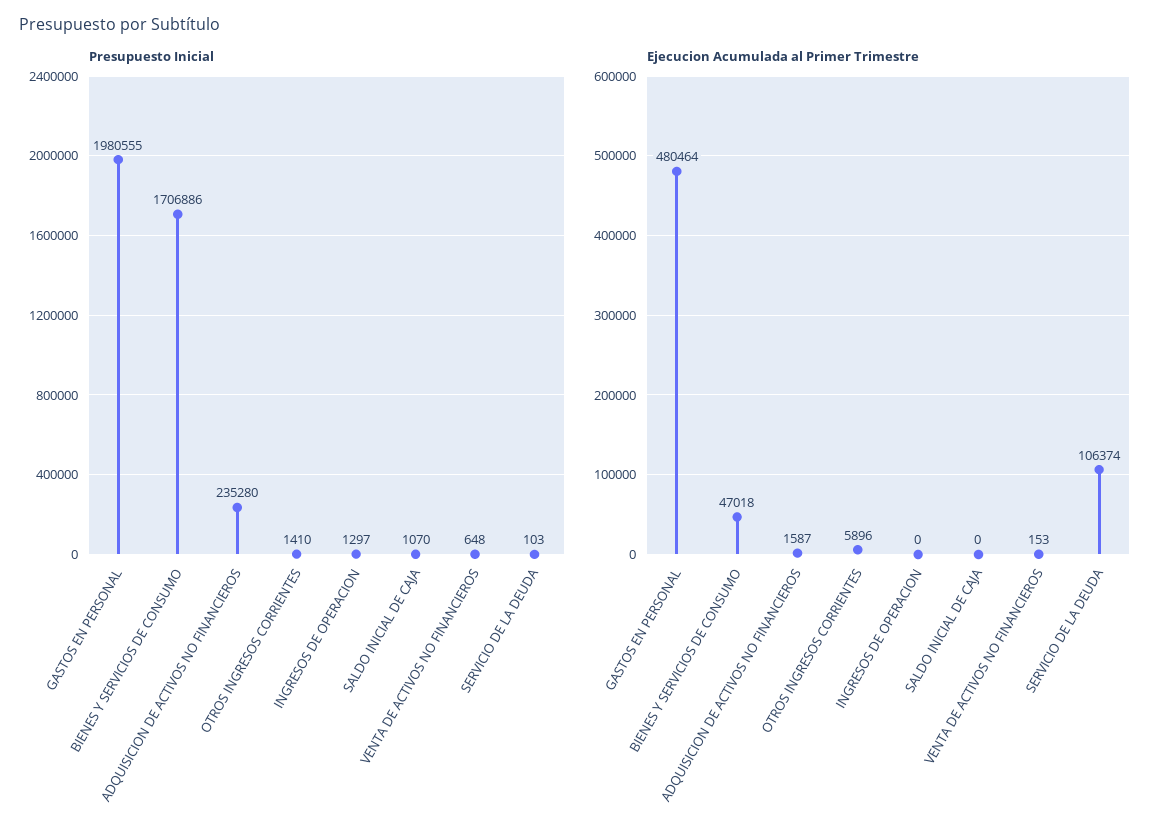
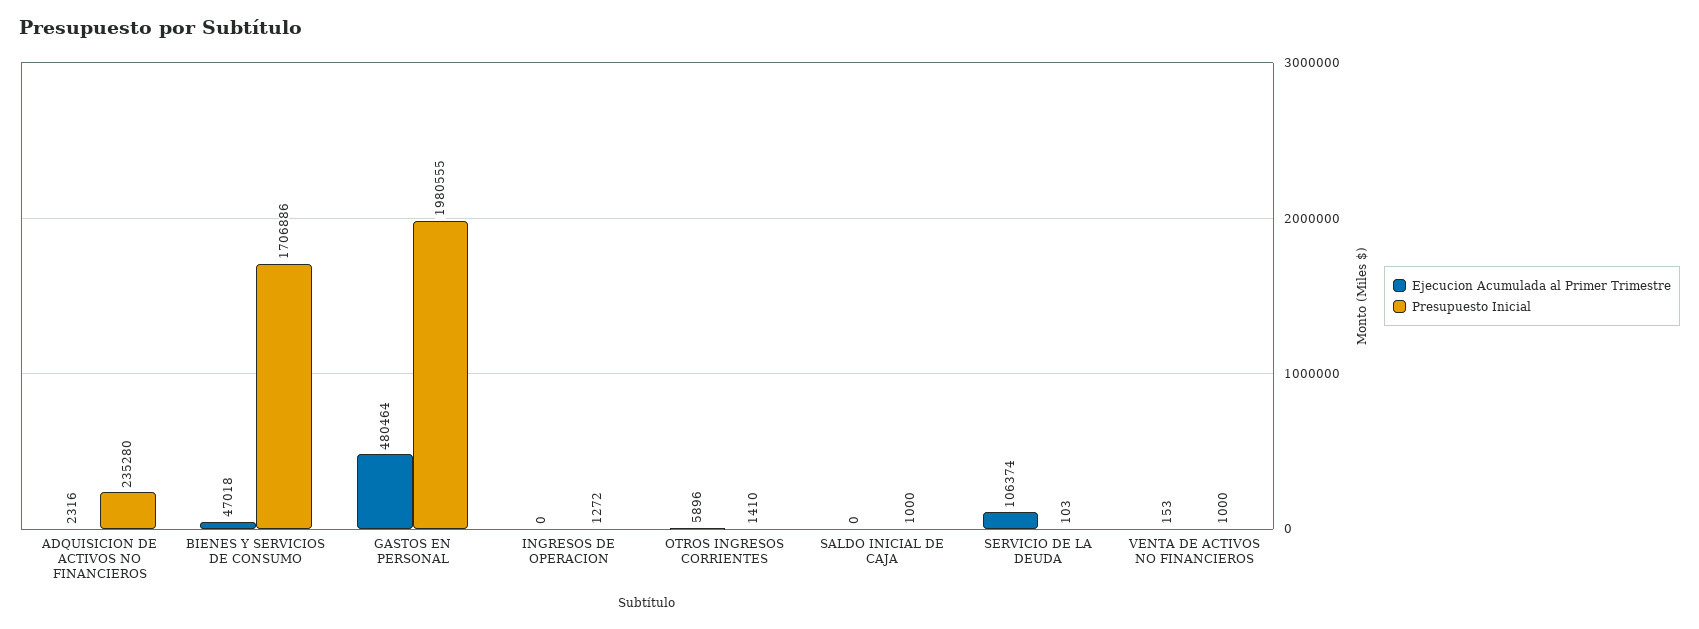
  {
    "Presupuesto Inicial": {
      "GASTOS EN PERSONAL": 1980555,
      "BIENES Y SERVICIOS DE CONSUMO": 1706886,
      "ADQUISICION DE ACTIVOS NO FINANCIEROS": 235280,
      "OTROS INGRESOS CORRIENTES": 1410,
-     "INGRESOS DE OPERACION": 1297,
+     "INGRESOS DE OPERACION": 1272,
-     "SALDO INICIAL DE CAJA": 1070,
+     "SALDO INICIAL DE CAJA": 1000,
-     "VENTA DE ACTIVOS NO FINANCIEROS": 648,
+     "VENTA DE ACTIVOS NO FINANCIEROS": 1000,
      "SERVICIO DE LA DEUDA": 103
    },
    "Ejecucion Acumulada al Primer Trimestre": {
      "GASTOS EN PERSONAL": 480464,
      "BIENES Y SERVICIOS DE CONSUMO": 47018,
-     "ADQUISICION DE ACTIVOS NO FINANCIEROS": 1587,
+     "ADQUISICION DE ACTIVOS NO FINANCIEROS": 2316,
      "OTROS INGRESOS CORRIENTES": 5896,
      "INGRESOS DE OPERACION": 0,
      "SALDO INICIAL DE CAJA": 0,
      "VENTA DE ACTIVOS NO FINANCIEROS": 153,
      "SERVICIO DE LA DEUDA": 106374
    }
  }

